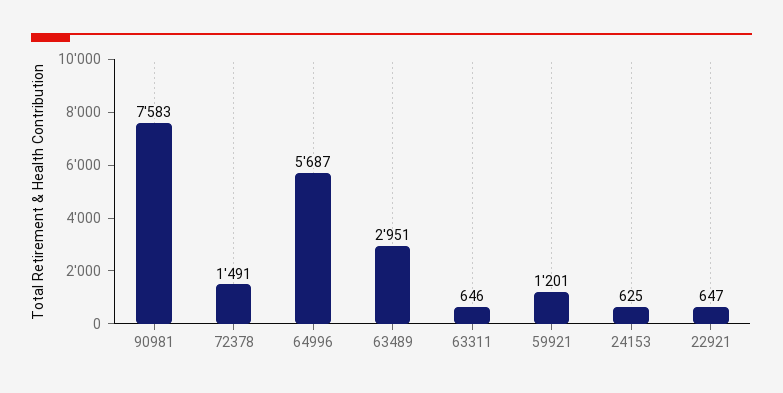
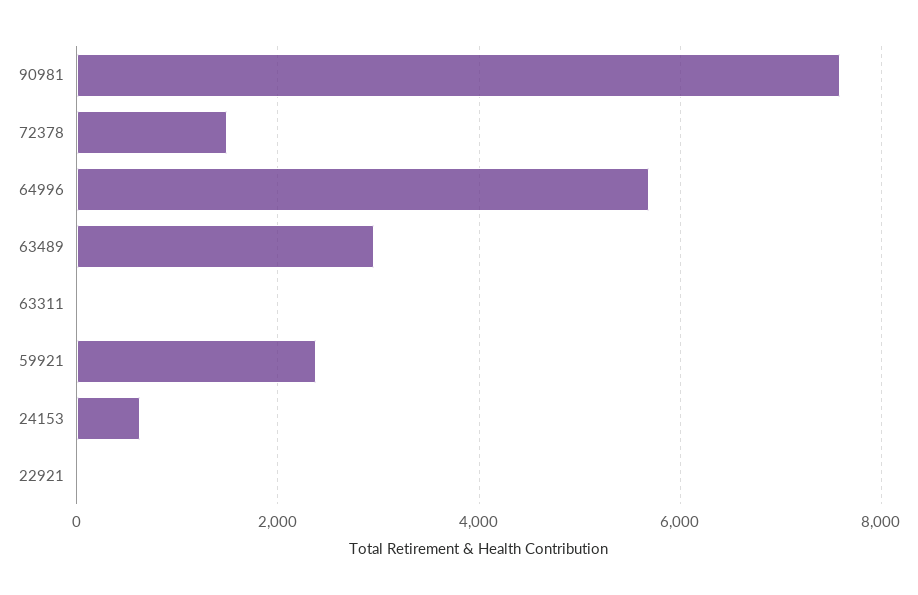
  {
    "90981": 7583,
    "72378": 1491,
    "64996": 5687,
    "63489": 2951,
-   "63311": 646,
+   "63311": 0,
-   "59921": 1201,
+   "59921": 2400,
    "24153": 625,
-   "22921": 647
+   "22921": 0
  }

